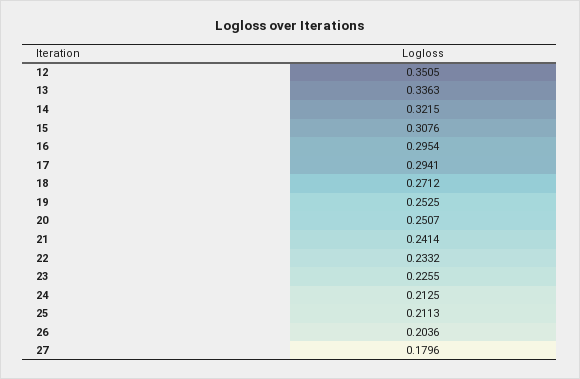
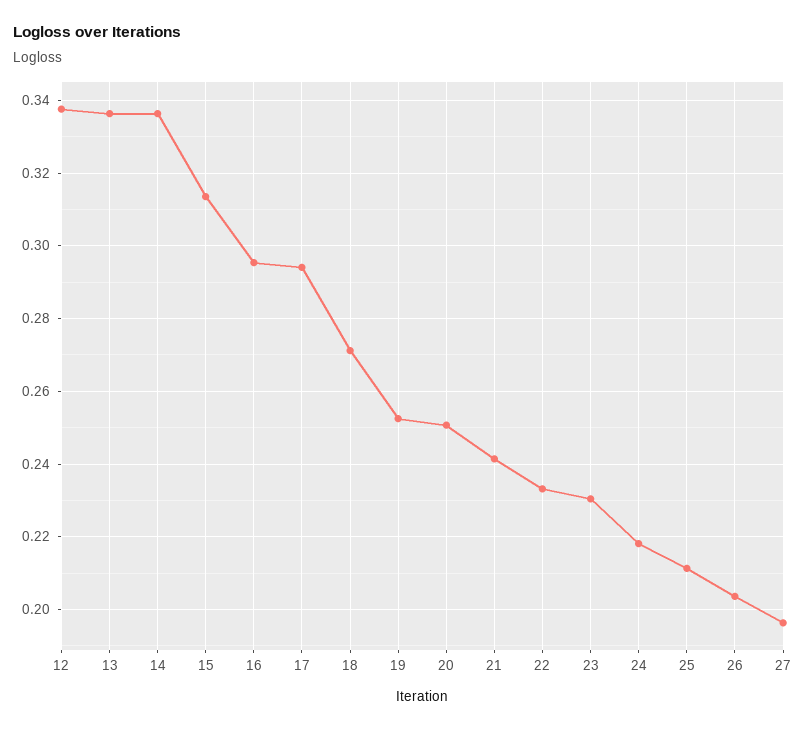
  {
-   "12": 0.3505,
+   "12": 0.338,
    "13": 0.3363,
-   "14": 0.3215,
+   "14": 0.336,
-   "15": 0.3076,
+   "15": 0.314,
    "16": 0.2954,
    "17": 0.2941,
    "18": 0.2712,
    "19": 0.2525,
    "20": 0.2507,
    "21": 0.2414,
    "22": 0.2332,
-   "23": 0.2255,
+   "23": 0.23,
-   "24": 0.2125,
+   "24": 0.218,
    "25": 0.2113,
    "26": 0.2036,
-   "27": 0.1796
+   "27": 0.196
  }

